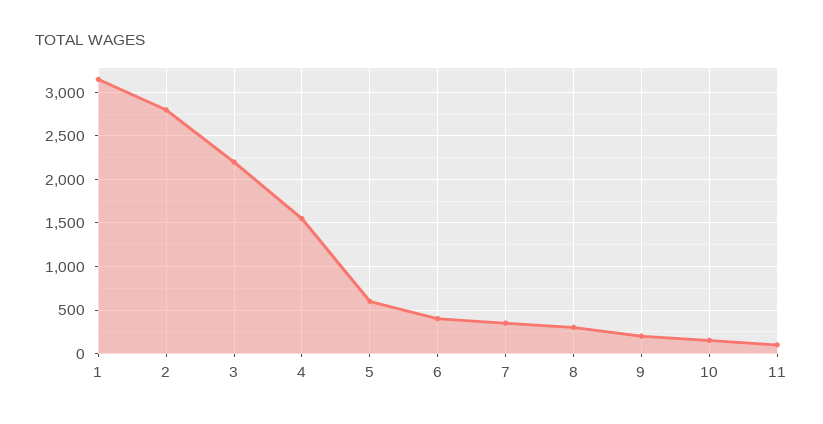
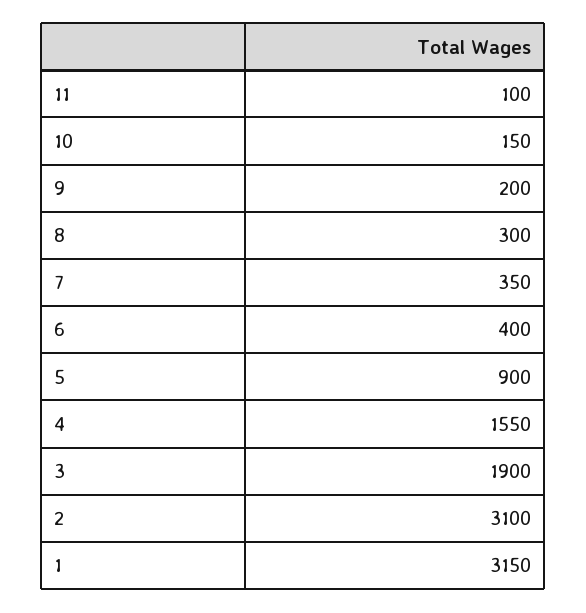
  {
    "1": 3150,
-   "2": 2800,
+   "2": 3100,
-   "3": 2200,
+   "3": 1900,
    "4": 1550,
-   "5": 600,
+   "5": 900,
    "6": 400,
    "7": 350,
    "8": 300,
    "9": 200,
    "10": 150,
    "11": 100
  }

